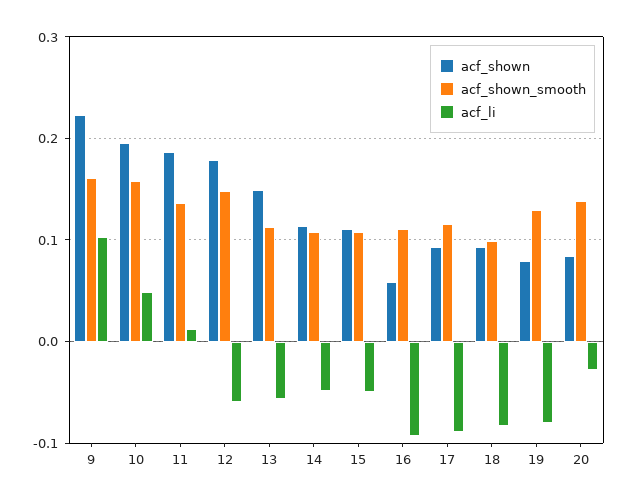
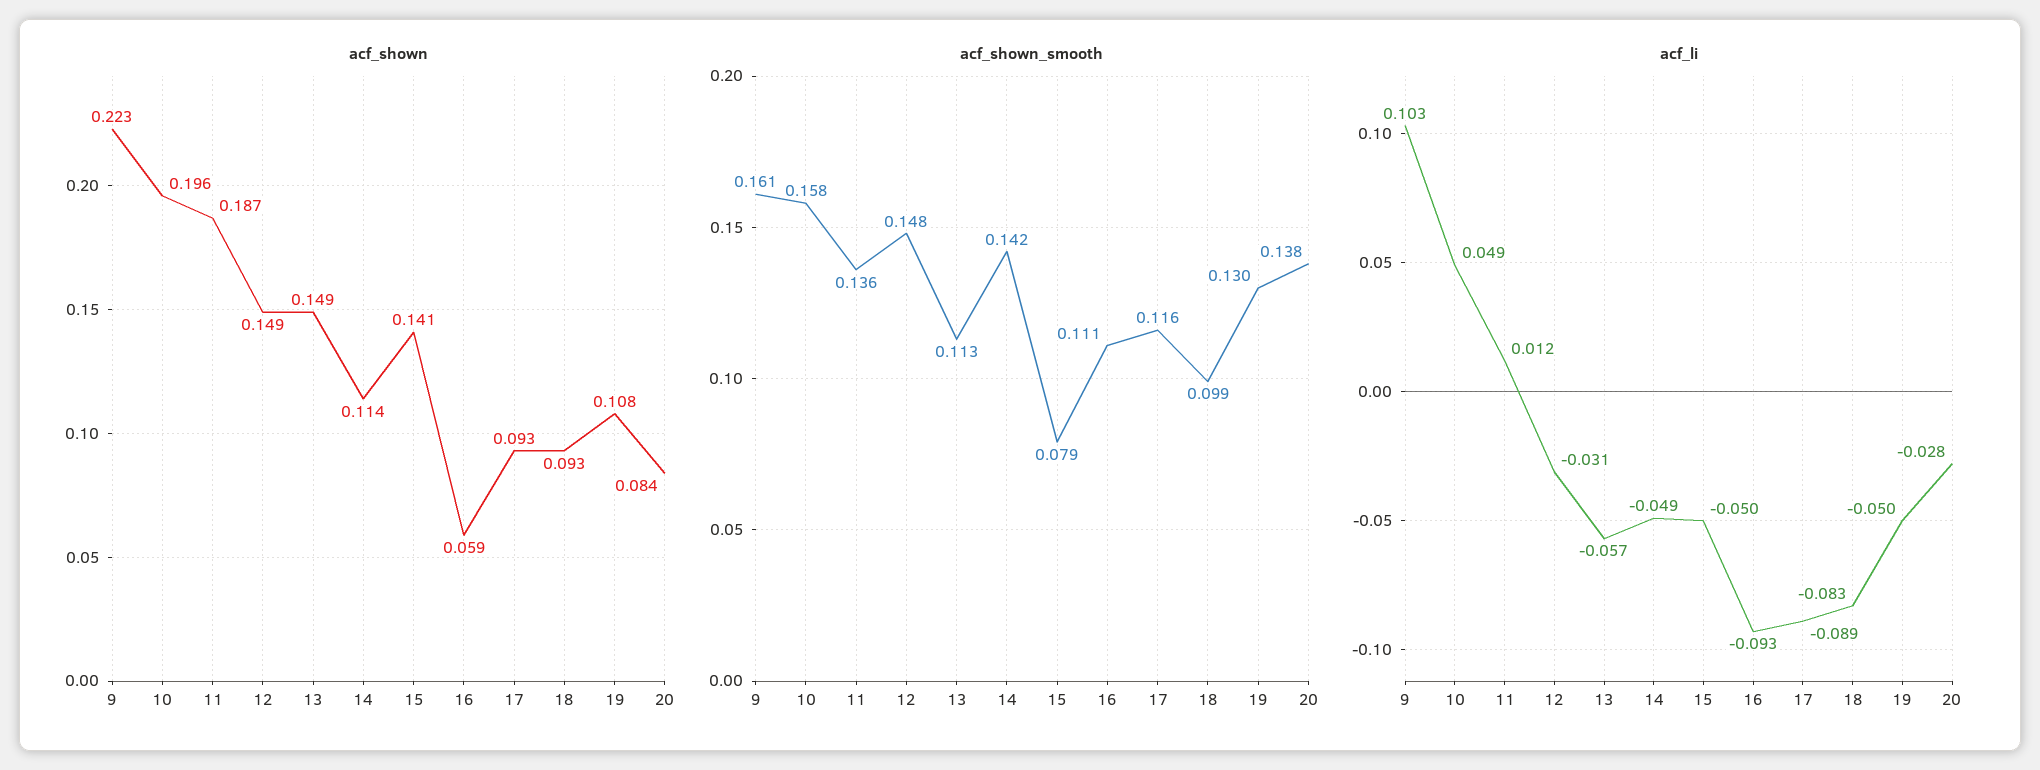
  {
    "acf_shown": {
      "9": 0.223,
      "10": 0.196,
      "11": 0.187,
-     "12": 0.18,
+     "12": 0.149,
      "13": 0.149,
      "14": 0.114,
-     "15": 0.11,
+     "15": 0.141,
      "16": 0.059,
      "17": 0.093,
      "18": 0.093,
-     "19": 0.08,
+     "19": 0.108,
      "20": 0.084
    },
    "acf_shown_smooth": {
      "9": 0.161,
      "10": 0.158,
      "11": 0.136,
      "12": 0.148,
      "13": 0.113,
-     "14": 0.11,
+     "14": 0.142,
-     "15": 0.11,
+     "15": 0.079,
      "16": 0.111,
      "17": 0.116,
      "18": 0.099,
      "19": 0.13,
      "20": 0.138
    },
    "acf_li": {
      "9": 0.103,
      "10": 0.049,
      "11": 0.012,
-     "12": -0.06,
+     "12": -0.031,
      "13": -0.057,
      "14": -0.049,
      "15": -0.05,
      "16": -0.093,
      "17": -0.089,
      "18": -0.083,
-     "19": -0.08,
+     "19": -0.05,
      "20": -0.028
    }
  }

